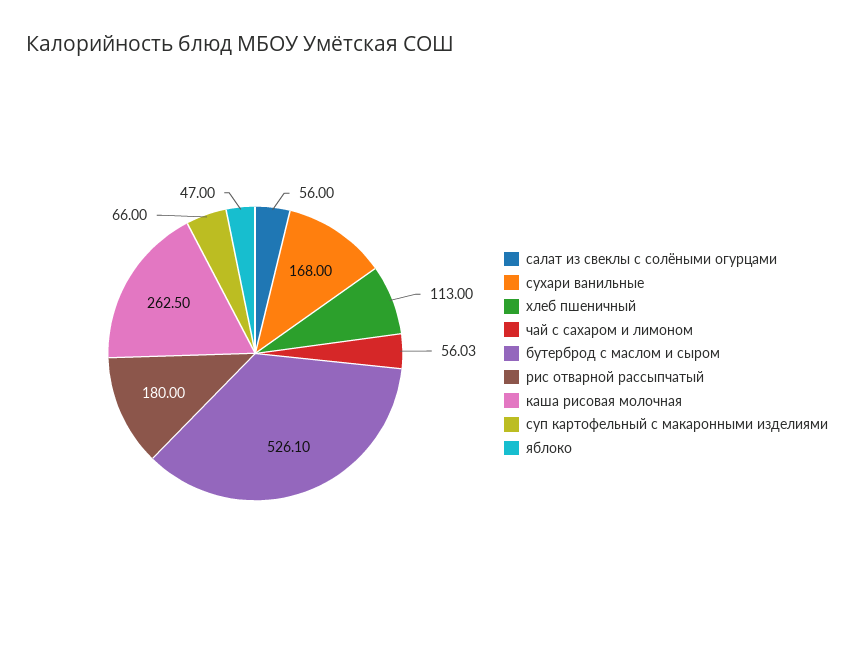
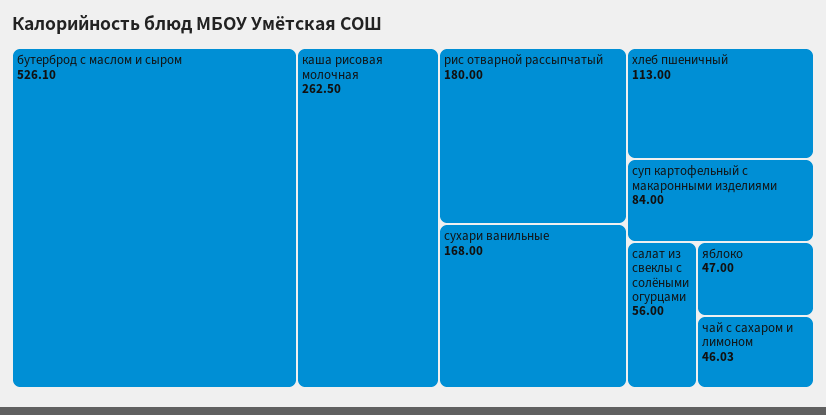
  {
    "салат из свеклы с солёными огурцами": 56,
    "сухари ванильные": 168,
    "хлеб пшеничный": 113,
-   "чай с сахаром и лимоном": 56.03,
+   "чай с сахаром и лимоном": 46.03,
    "бутерброд с маслом и сыром": 526.1,
    "рис отварной рассыпчатый": 180,
    "каша рисовая молочная": 262.5,
-   "суп картофельный с макаронными изделиями": 66,
+   "суп картофельный с макаронными изделиями": 84,
    "яблоко": 47
  }

